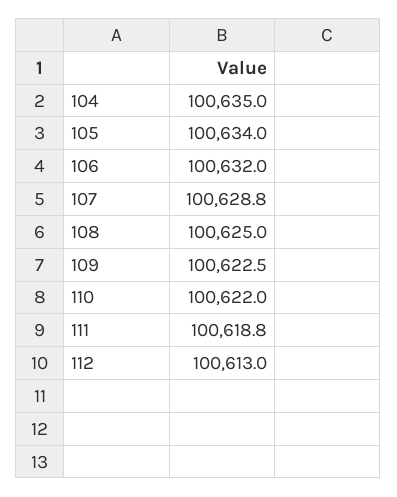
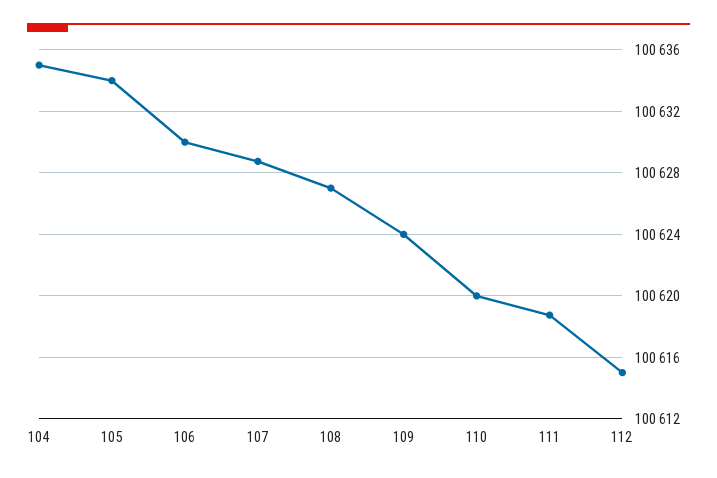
  {
    "104": 100635,
    "105": 100634,
-   "106": 100632,
+   "106": 100630,
    "107": 100628.8,
-   "108": 100625,
+   "108": 100627,
-   "109": 100622.5,
+   "109": 100624,
-   "110": 100622,
+   "110": 100620,
    "111": 100618.8,
-   "112": 100613
+   "112": 100615
  }

